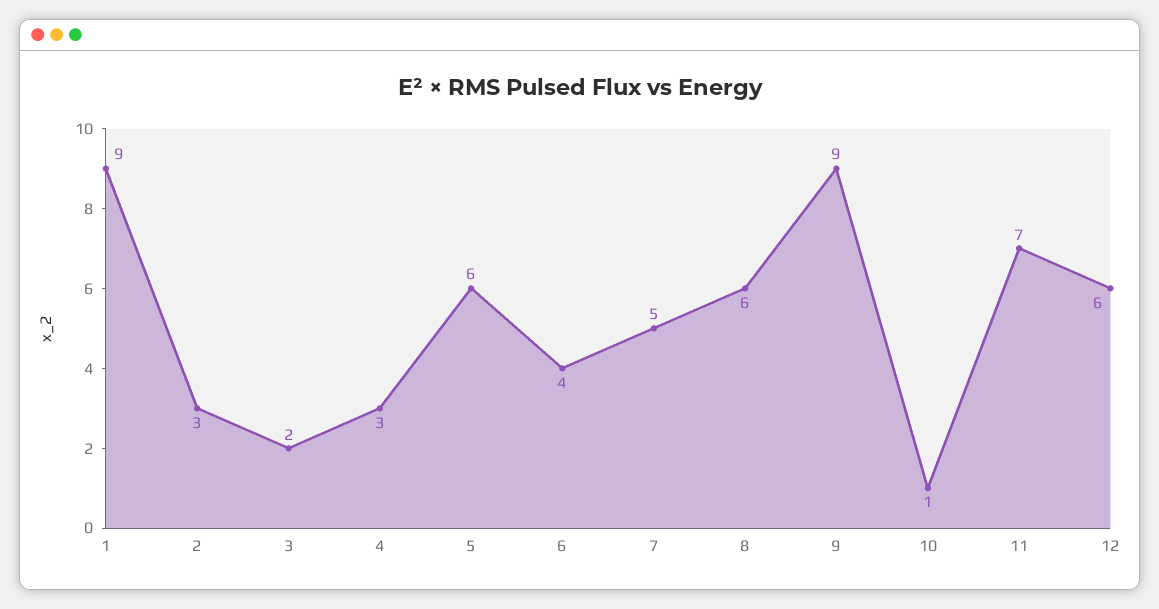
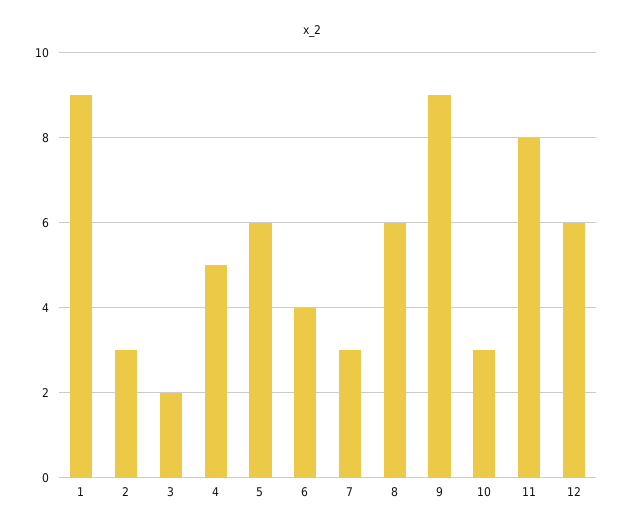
  {
    "1": 9,
    "2": 3,
    "3": 2,
-   "4": 3,
+   "4": 5,
    "5": 6,
    "6": 4,
-   "7": 5,
+   "7": 3,
    "8": 6,
    "9": 9,
-   "10": 1,
+   "10": 3,
-   "11": 7,
+   "11": 8,
    "12": 6
  }

